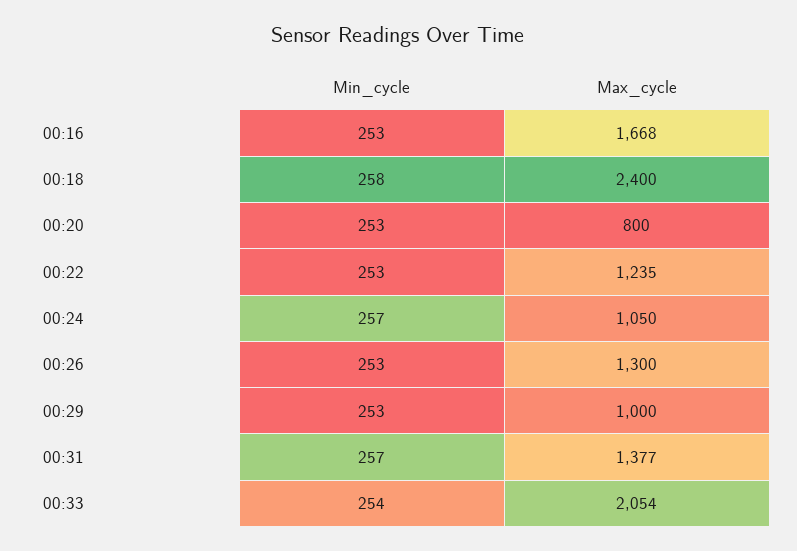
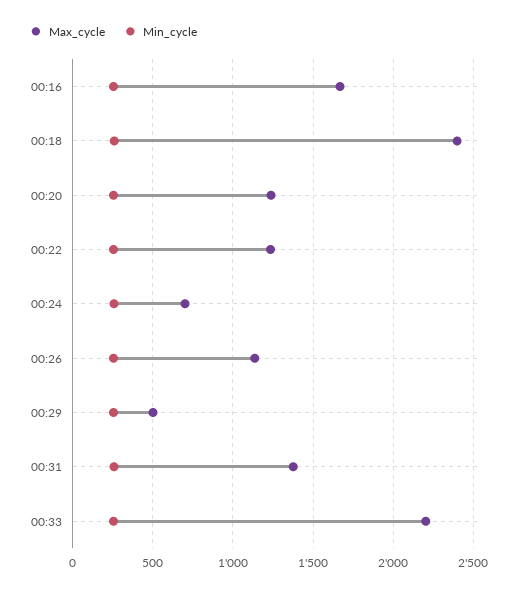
  {
    "Min_cycle": {
      "00:16": 253,
      "00:18": 258,
      "00:20": 253,
      "00:22": 253,
      "00:24": 257,
      "00:26": 253,
      "00:29": 253,
      "00:31": 257,
      "00:33": 254
    },
    "Max_cycle": {
      "00:16": 1668,
      "00:18": 2400,
-     "00:20": 800,
+     "00:20": 1250,
      "00:22": 1235,
-     "00:24": 1050,
+     "00:24": 700,
-     "00:26": 1300,
+     "00:26": 1150,
-     "00:29": 1000,
+     "00:29": 500,
      "00:31": 1377,
-     "00:33": 2054
+     "00:33": 2200
    }
  }

